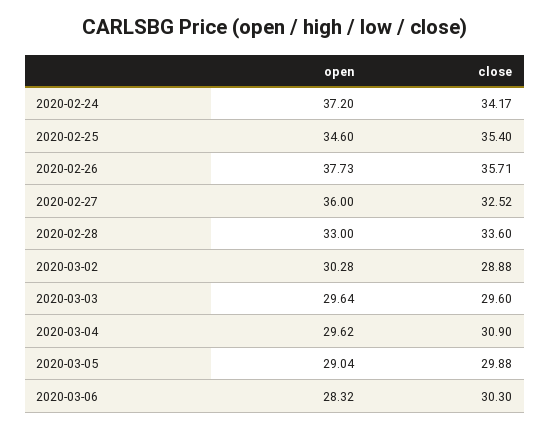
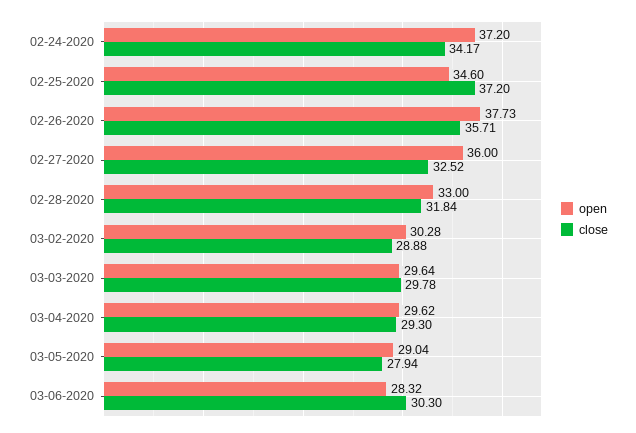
  {
    "open": {
      "2020-02-24": 37.2,
      "2020-02-25": 34.6,
      "2020-02-26": 37.73,
      "2020-02-27": 36,
      "2020-02-28": 33,
      "2020-03-02": 30.28,
      "2020-03-03": 29.64,
      "2020-03-04": 29.62,
      "2020-03-05": 29.04,
      "2020-03-06": 28.32
    },
    "close": {
      "2020-02-24": 34.17,
-     "2020-02-25": 35.4,
+     "2020-02-25": 37.2,
      "2020-02-26": 35.71,
      "2020-02-27": 32.52,
-     "2020-02-28": 33.6,
+     "2020-02-28": 31.84,
      "2020-03-02": 28.88,
-     "2020-03-03": 29.6,
+     "2020-03-03": 29.78,
-     "2020-03-04": 30.9,
+     "2020-03-04": 29.3,
-     "2020-03-05": 29.88,
+     "2020-03-05": 27.94,
      "2020-03-06": 30.3
    }
  }

